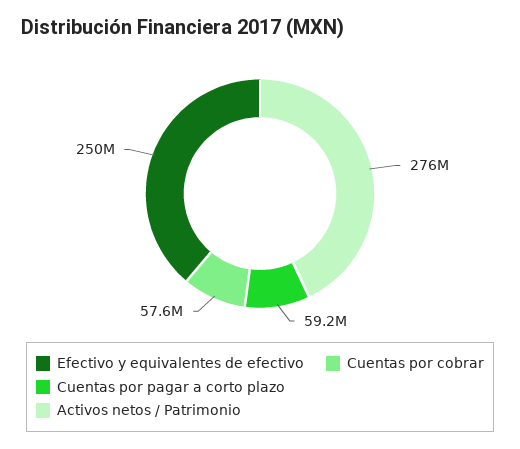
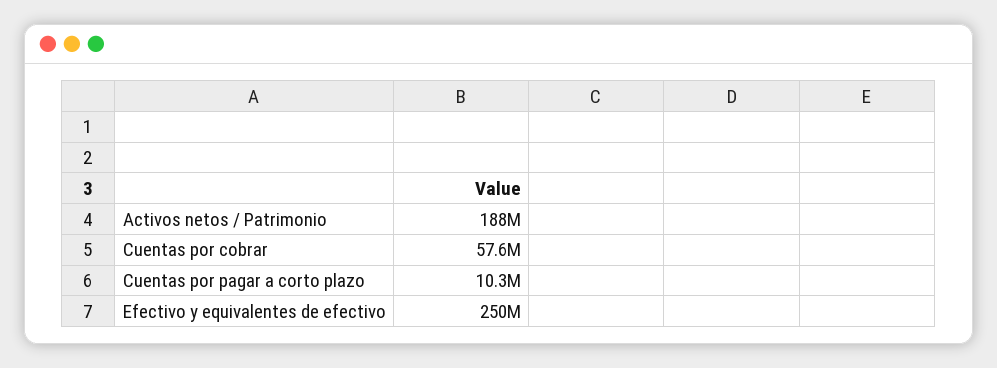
  {
    "Efectivo y equivalentes de efectivo": 250000000,
    "Cuentas por cobrar": 57600000,
-   "Cuentas por pagar a corto plazo": 59200000,
+   "Cuentas por pagar a corto plazo": 10300000,
-   "Activos netos / Patrimonio": 276000000
+   "Activos netos / Patrimonio": 188000000
  }

